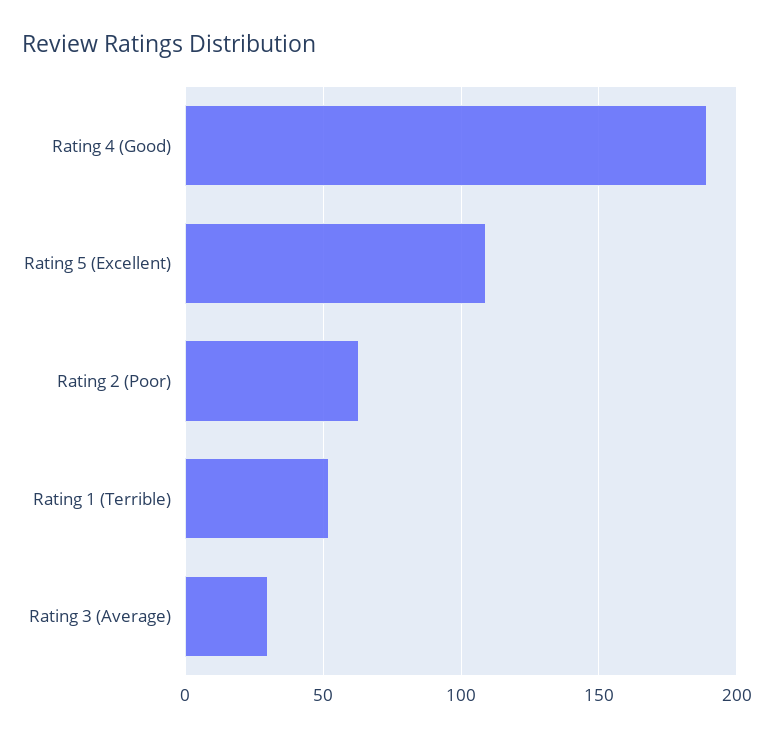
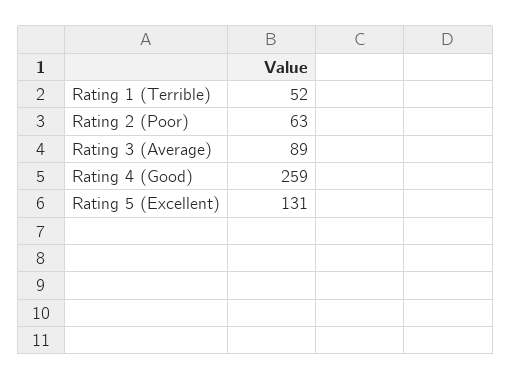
  {
-   "Rating 4 (Good)": 190,
+   "Rating 4 (Good)": 259,
-   "Rating 5 (Excellent)": 110,
+   "Rating 5 (Excellent)": 131,
    "Rating 2 (Poor)": 63,
    "Rating 1 (Terrible)": 52,
-   "Rating 3 (Average)": 30
+   "Rating 3 (Average)": 89
  }

